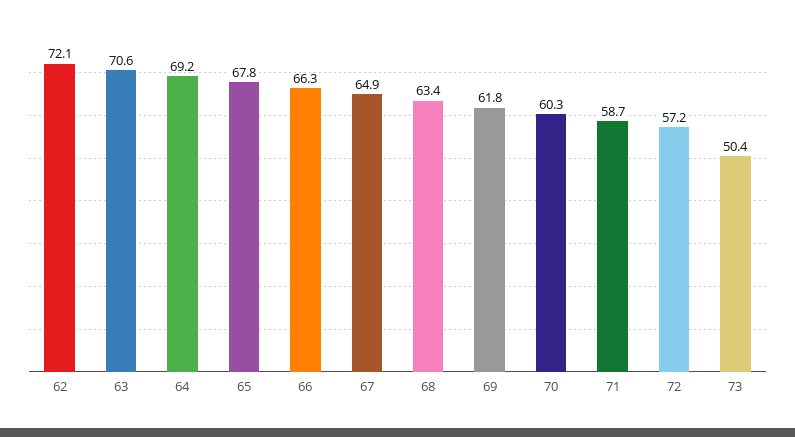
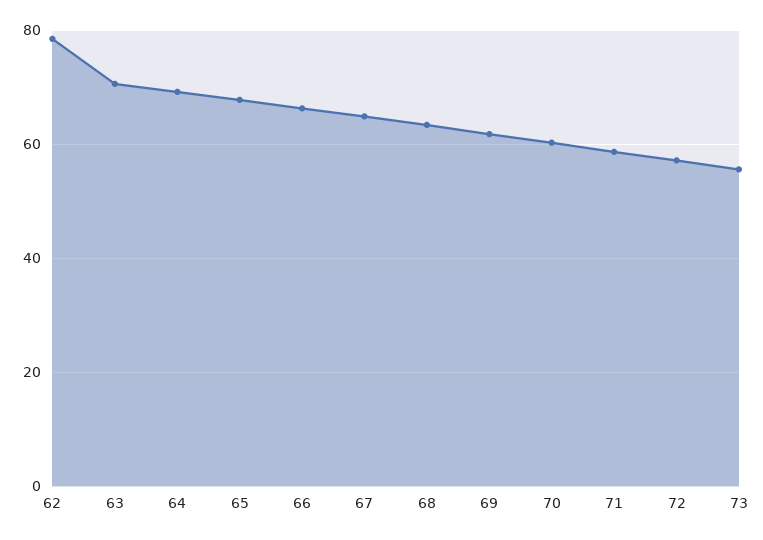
  {
-   "62": 72.1,
+   "62": 78,
    "63": 70.6,
    "64": 69.2,
    "65": 67.8,
    "66": 66.3,
    "67": 64.9,
    "68": 63.4,
    "69": 61.8,
    "70": 60.3,
    "71": 58.7,
    "72": 57.2,
-   "73": 50.4
+   "73": 56
  }

